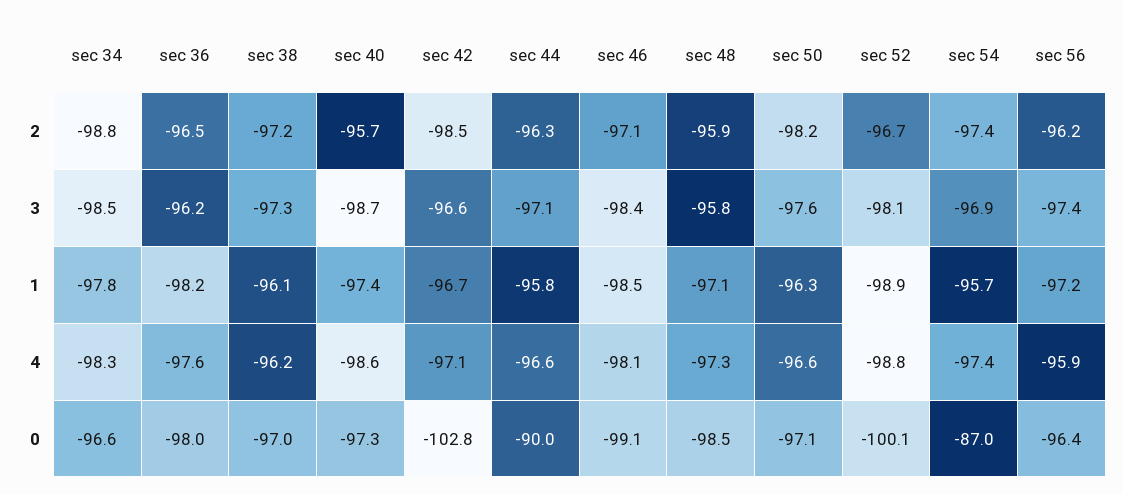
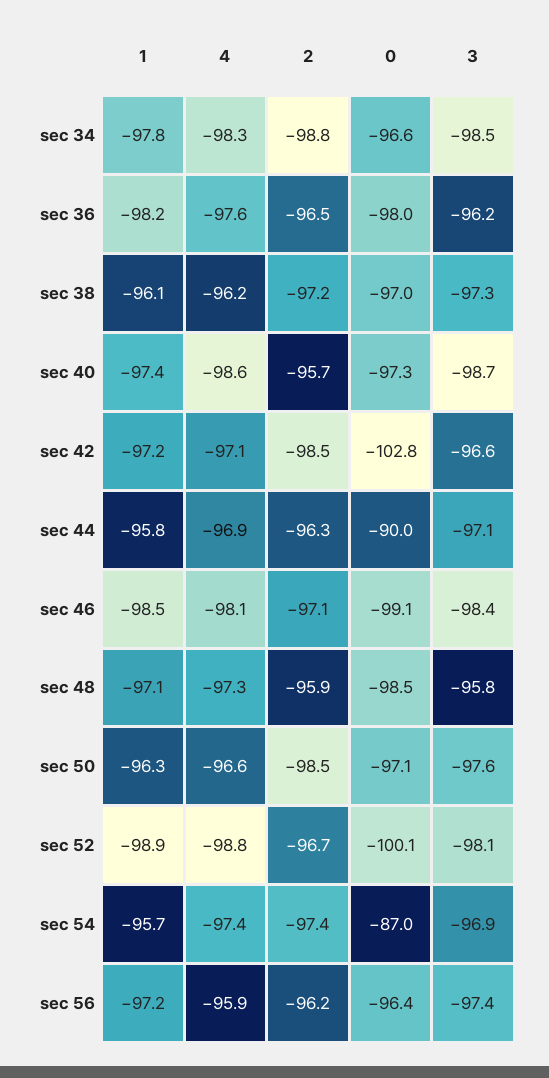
  {
    "sec 34": {
      "2": -98.8,
      "3": -98.5,
      "1": -97.8,
      "4": -98.3,
      "0": -96.6
    },
    "sec 36": {
      "2": -96.5,
      "3": -96.2,
      "1": -98.2,
      "4": -97.6,
      "0": -98
    },
    "sec 38": {
      "2": -97.2,
      "3": -97.3,
      "1": -96.1,
      "4": -96.2,
      "0": -97
    },
    "sec 40": {
      "2": -95.7,
      "3": -98.7,
      "1": -97.4,
      "4": -98.6,
      "0": -97.3
    },
    "sec 42": {
      "2": -98.5,
      "3": -96.6,
-     "1": -96.7,
+     "1": -97.2,
      "4": -97.1,
      "0": -102.8
    },
    "sec 44": {
      "2": -96.3,
      "3": -97.1,
      "1": -95.8,
-     "4": -96.6,
+     "4": -96.9,
      "0": -90
    },
    "sec 46": {
      "2": -97.1,
      "3": -98.4,
      "1": -98.5,
      "4": -98.1,
      "0": -99.1
    },
    "sec 48": {
      "2": -95.9,
      "3": -95.8,
      "1": -97.1,
      "4": -97.3,
      "0": -98.5
    },
    "sec 50": {
-     "2": -98.2,
+     "2": -98.5,
      "3": -97.6,
      "1": -96.3,
      "4": -96.6,
      "0": -97.1
    },
    "sec 52": {
      "2": -96.7,
      "3": -98.1,
      "1": -98.9,
      "4": -98.8,
      "0": -100.1
    },
    "sec 54": {
      "2": -97.4,
      "3": -96.9,
      "1": -95.7,
      "4": -97.4,
      "0": -87
    },
    "sec 56": {
      "2": -96.2,
      "3": -97.4,
      "1": -97.2,
      "4": -95.9,
      "0": -96.4
    }
  }

